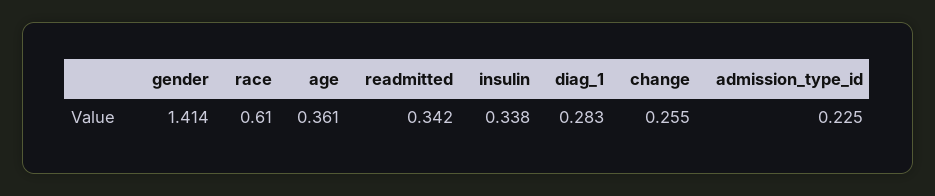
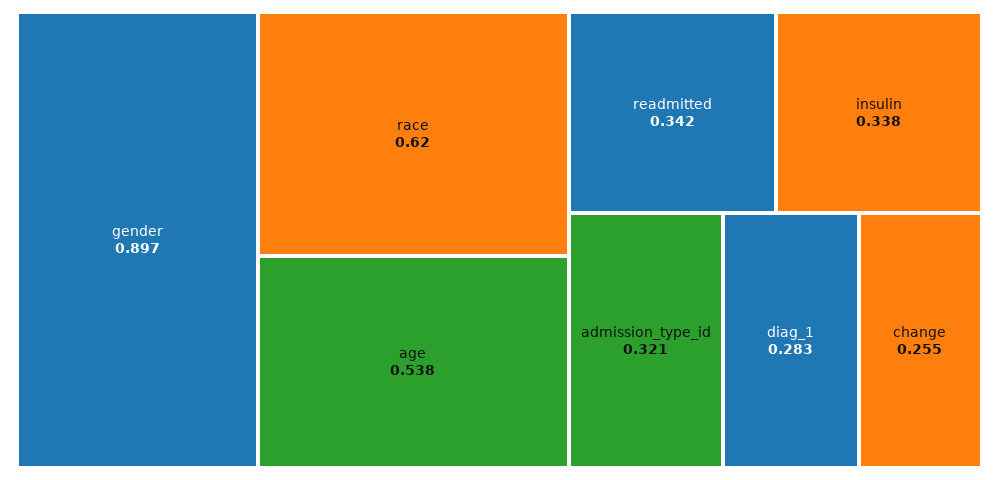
  {
-   "gender": 1.414,
+   "gender": 0.897,
-   "race": 0.61,
+   "race": 0.62,
-   "age": 0.361,
+   "age": 0.538,
    "readmitted": 0.342,
    "insulin": 0.338,
    "diag_1": 0.283,
    "change": 0.255,
-   "admission_type_id": 0.225
+   "admission_type_id": 0.321
  }

